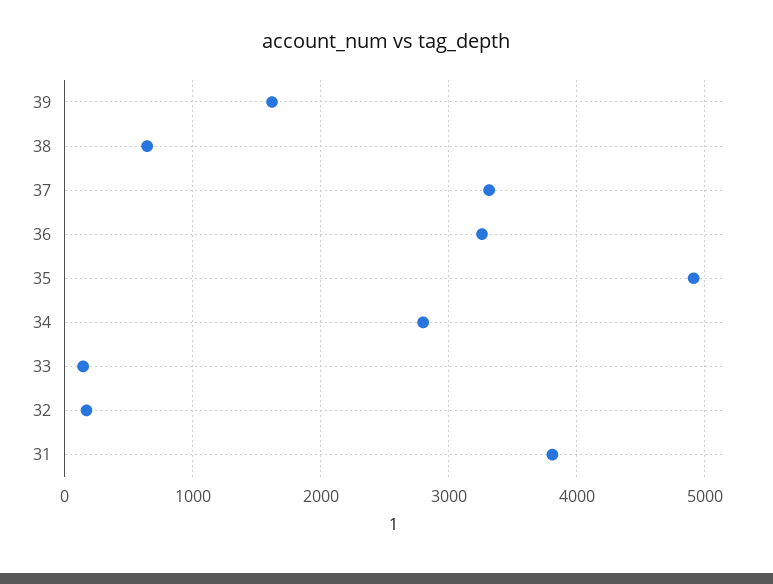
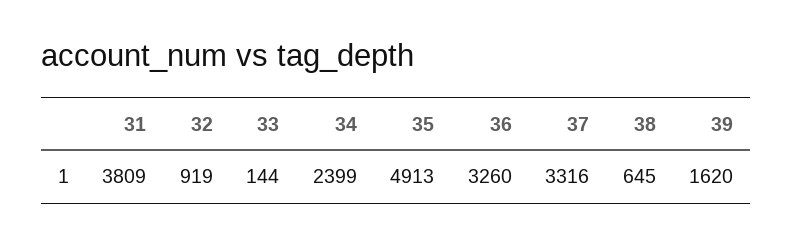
  {
    "39": 1620,
    "38": 645,
    "37": 3316,
    "36": 3260,
    "35": 4913,
-   "34": 2800,
+   "34": 2399,
    "33": 144,
-   "32": 200,
+   "32": 919,
    "31": 3809
  }

